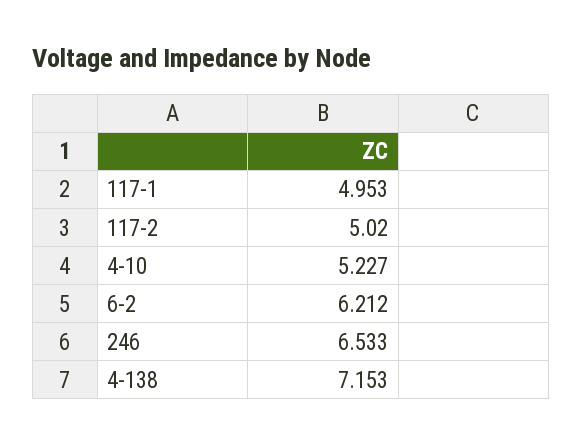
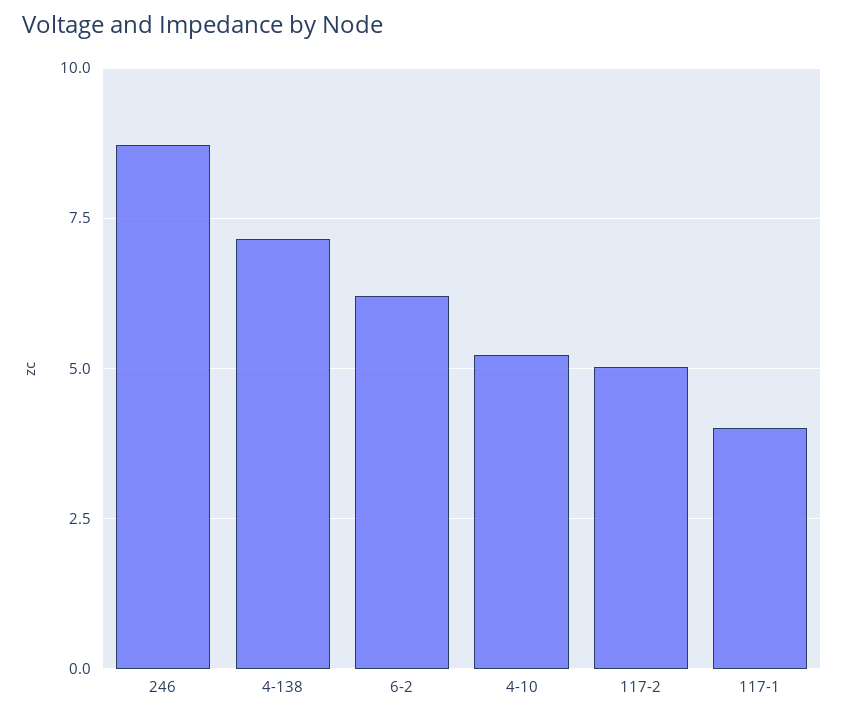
  {
-   "117-1": 4.953,
+   "117-1": 4,
    "117-2": 5.02,
    "4-10": 5.227,
    "6-2": 6.212,
-   "246": 6.533,
+   "246": 8.75,
    "4-138": 7.153
  }

